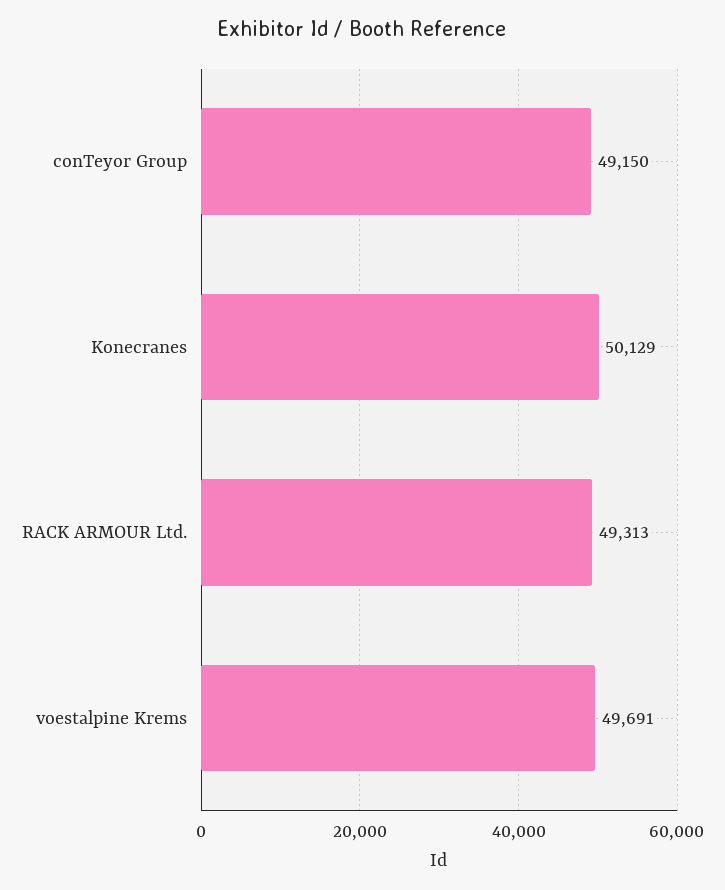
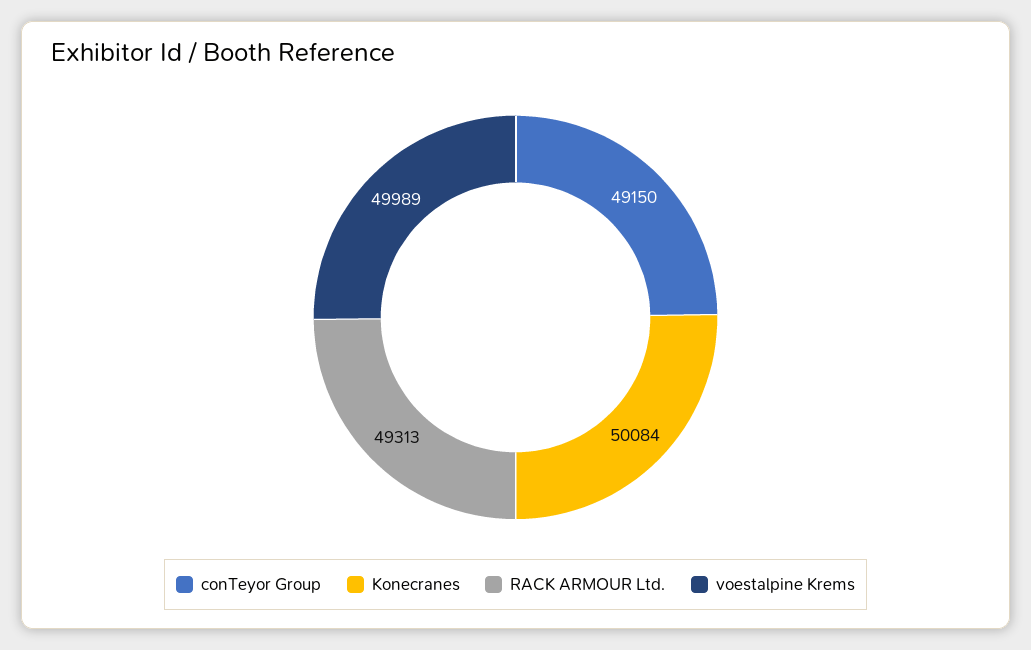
  {
    "conTeyor Group": 49150,
-   "Konecranes": 50129,
+   "Konecranes": 50084,
    "RACK ARMOUR Ltd.": 49313,
-   "voestalpine Krems": 49691
+   "voestalpine Krems": 49989
  }

